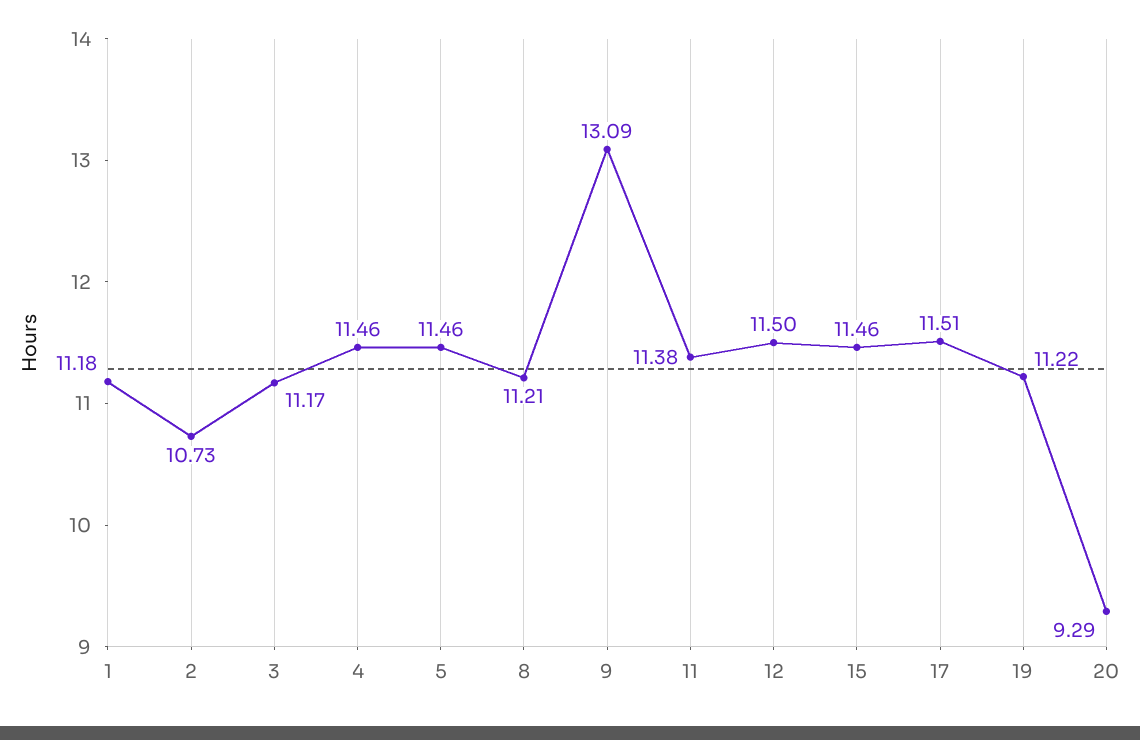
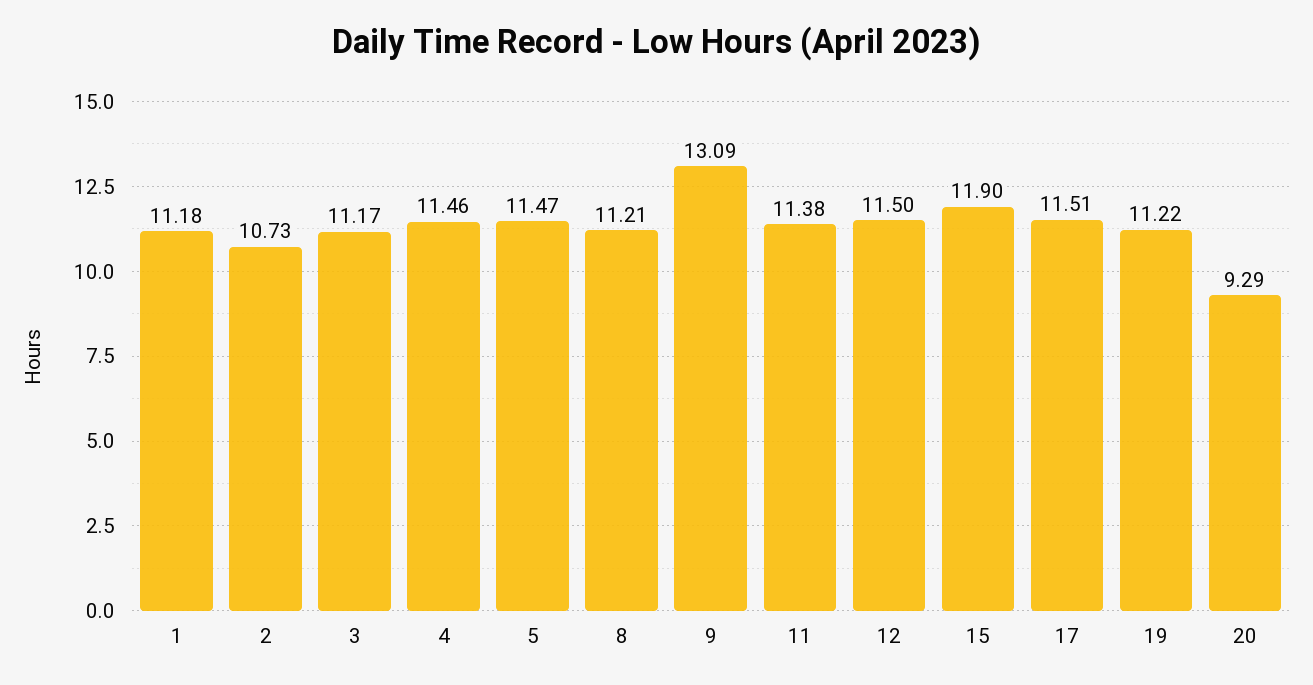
  {
    "1": 11.18,
    "2": 10.73,
    "3": 11.17,
    "4": 11.46,
-   "5": 11.46,
+   "5": 11.47,
    "8": 11.21,
    "9": 13.09,
    "11": 11.38,
    "12": 11.5,
-   "15": 11.46,
+   "15": 11.9,
    "17": 11.51,
    "19": 11.22,
    "20": 9.29
  }

